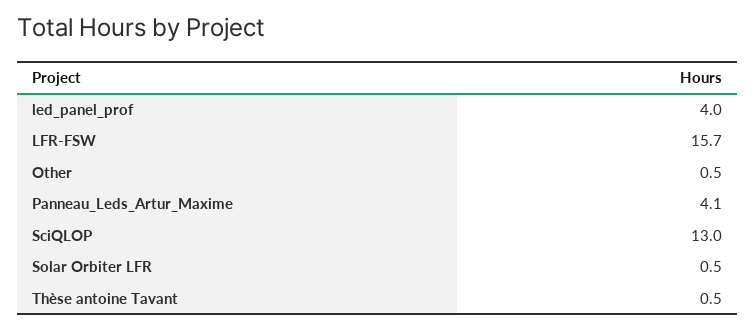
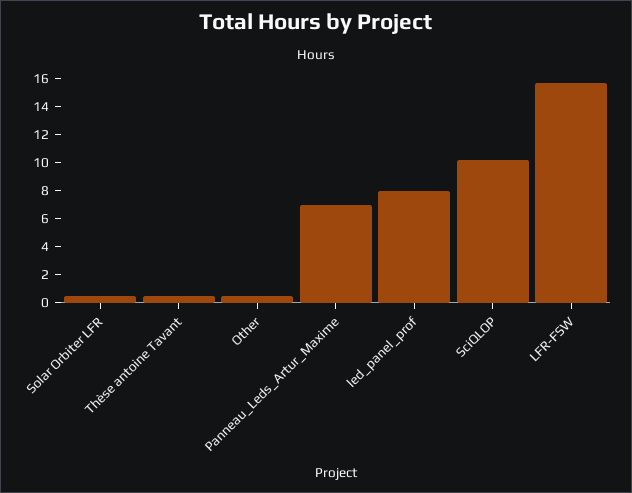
  {
-   "led_panel_prof": 4,
+   "led_panel_prof": 8,
    "LFR-FSW": 15.7,
    "Other": 0.5,
-   "Panneau_Leds_Artur_Maxime": 4.1,
+   "Panneau_Leds_Artur_Maxime": 7,
-   "SciQLOP": 13,
+   "SciQLOP": 10,
    "Solar Orbiter LFR": 0.5,
    "Thèse antoine Tavant": 0.5
  }

